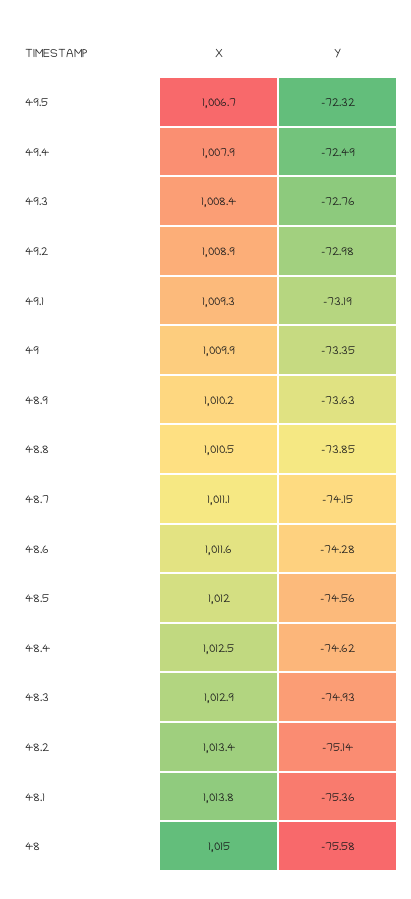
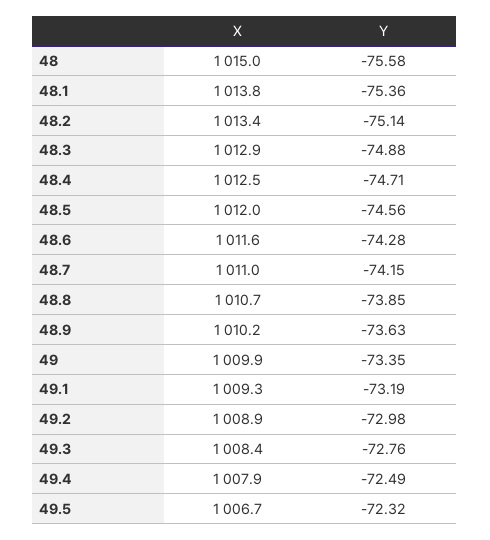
  {
    "X": {
      "49.5": 1006.7,
      "49.4": 1007.9,
      "49.3": 1008.4,
      "49.2": 1008.9,
      "49.1": 1009.3,
      "49": 1009.9,
      "48.9": 1010.2,
-     "48.8": 1010.5,
+     "48.8": 1010.7,
-     "48.7": 1011.1,
+     "48.7": 1011,
      "48.6": 1011.6,
      "48.5": 1012,
      "48.4": 1012.5,
      "48.3": 1012.9,
      "48.2": 1013.4,
      "48.1": 1013.8,
      "48": 1015
    },
    "Y": {
      "49.5": -72.32,
      "49.4": -72.49,
      "49.3": -72.76,
      "49.2": -72.98,
      "49.1": -73.19,
      "49": -73.35,
      "48.9": -73.63,
      "48.8": -73.85,
      "48.7": -74.15,
      "48.6": -74.28,
      "48.5": -74.56,
-     "48.4": -74.62,
+     "48.4": -74.71,
-     "48.3": -74.93,
+     "48.3": -74.88,
      "48.2": -75.14,
      "48.1": -75.36,
      "48": -75.58
    }
  }

